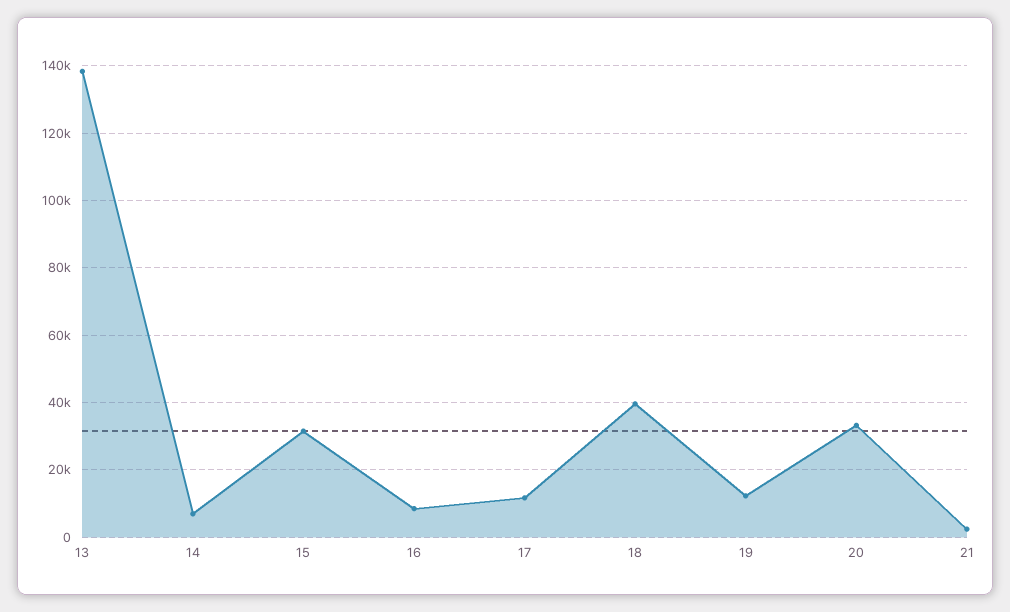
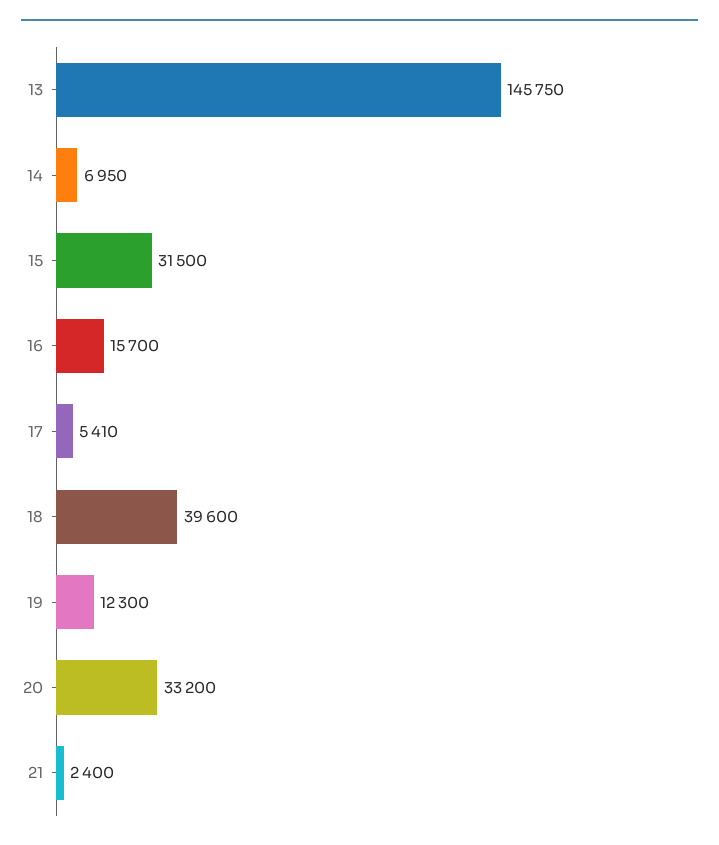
  {
-   "13": 138000,
+   "13": 145750,
    "14": 6950,
    "15": 31500,
-   "16": 8000,
+   "16": 15700,
-   "17": 12000,
+   "17": 5410,
    "18": 39600,
    "19": 12300,
    "20": 33200,
    "21": 2400
  }

